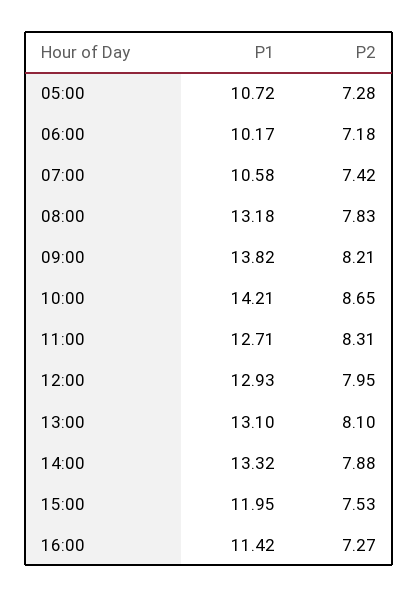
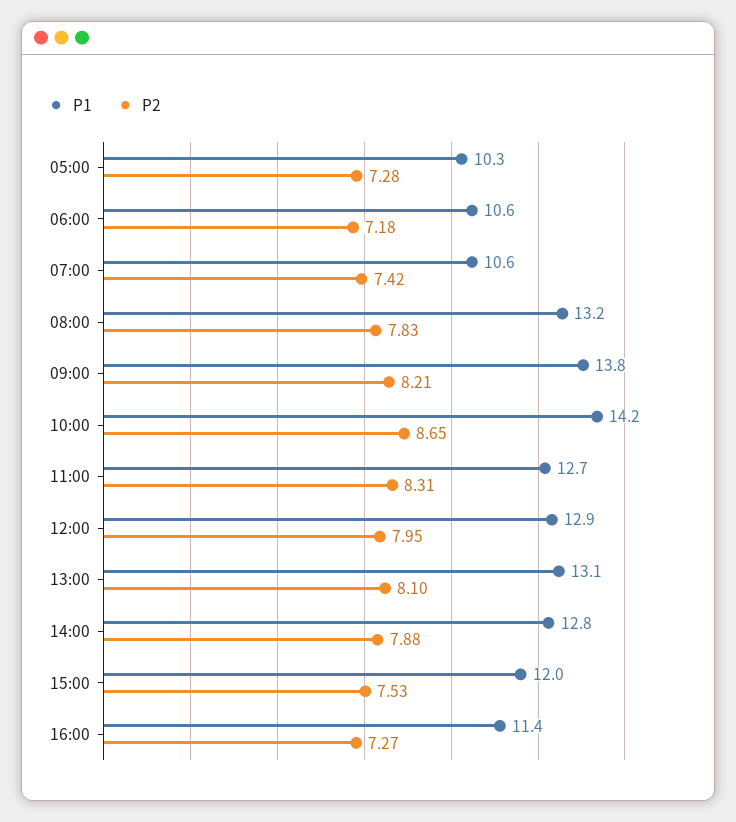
  {
    "P1": {
-     "05:00": 10.72,
+     "05:00": 10.3,
-     "06:00": 10.17,
+     "06:00": 10.6,
      "07:00": 10.58,
      "08:00": 13.18,
      "09:00": 13.82,
      "10:00": 14.21,
      "11:00": 12.71,
      "12:00": 12.93,
      "13:00": 13.1,
-     "14:00": 13.32,
+     "14:00": 12.8,
      "15:00": 11.95,
      "16:00": 11.42
    },
    "P2": {
      "05:00": 7.28,
      "06:00": 7.18,
      "07:00": 7.42,
      "08:00": 7.83,
      "09:00": 8.21,
      "10:00": 8.65,
      "11:00": 8.31,
      "12:00": 7.95,
      "13:00": 8.1,
      "14:00": 7.88,
      "15:00": 7.53,
      "16:00": 7.27
    }
  }

